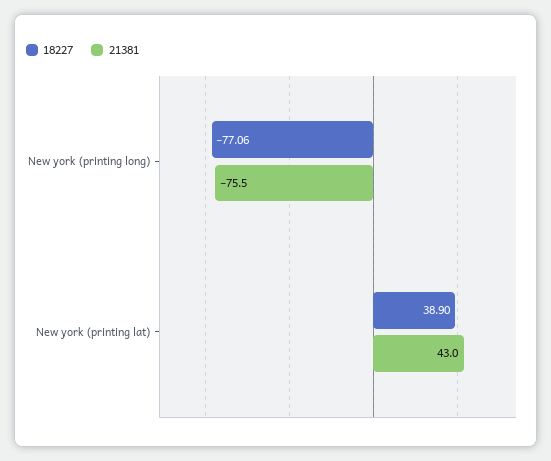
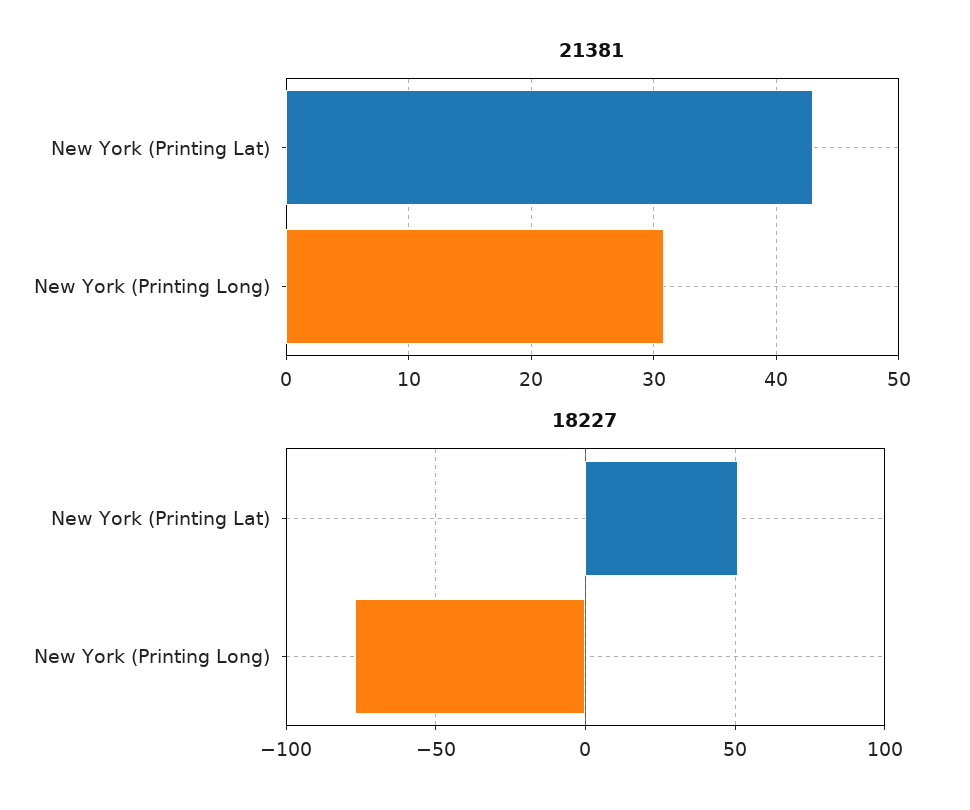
  {
    "18227": {
      "New york (printing long)": -77.06,
-     "New york (printing lat)": 38.9
+     "New york (printing lat)": 50
    },
    "21381": {
-     "New york (printing long)": -75.5,
+     "New york (printing long)": 31,
      "New york (printing lat)": 43
    }
  }

